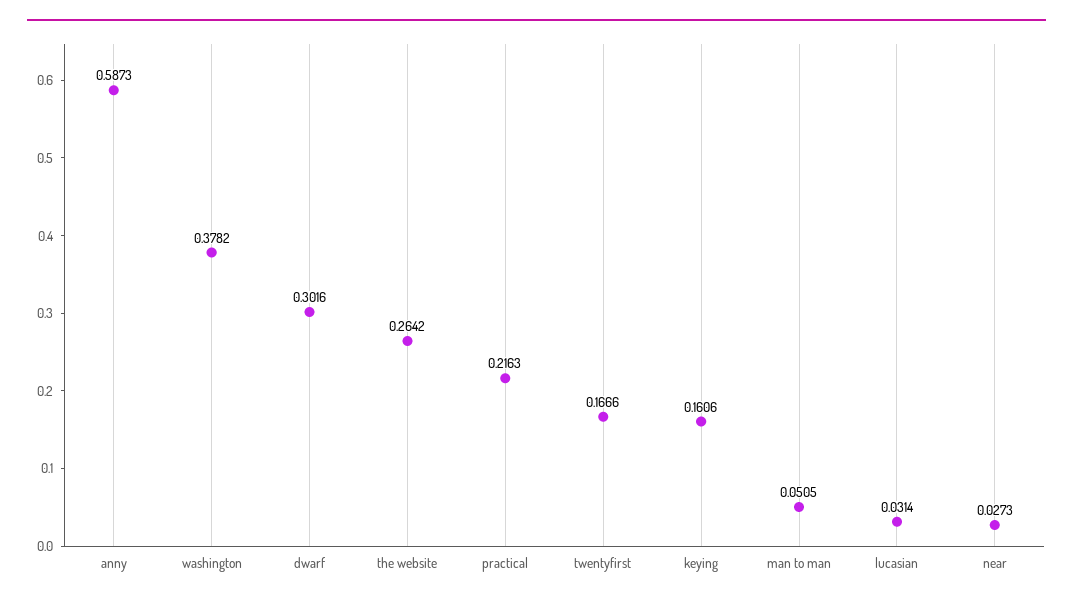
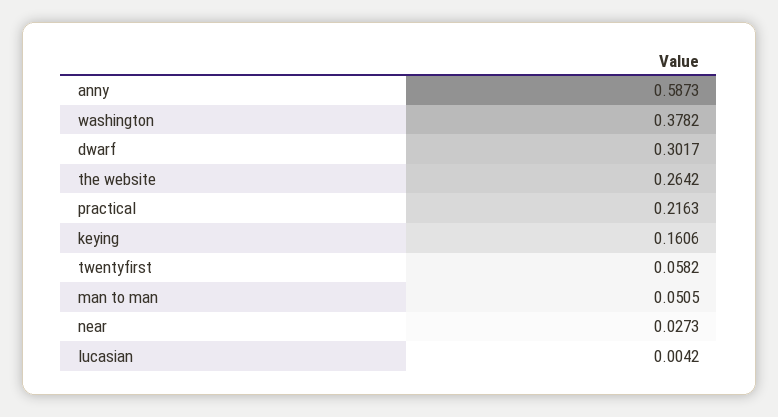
  {
    "anny": 0.5873,
    "washington": 0.3782,
-   "dwarf": 0.3016,
+   "dwarf": 0.3017,
    "the website": 0.2642,
    "practical": 0.2163,
-   "twentyfirst": 0.1666,
+   "twentyfirst": 0.0582,
    "keying": 0.1606,
    "man to man": 0.0505,
-   "lucasian": 0.0314,
+   "lucasian": 0.0042,
    "near": 0.0273
  }

